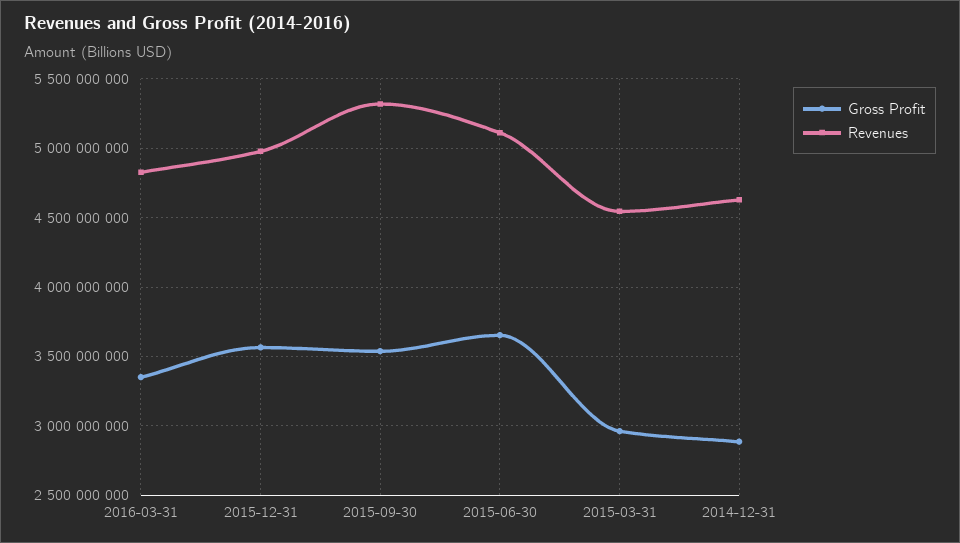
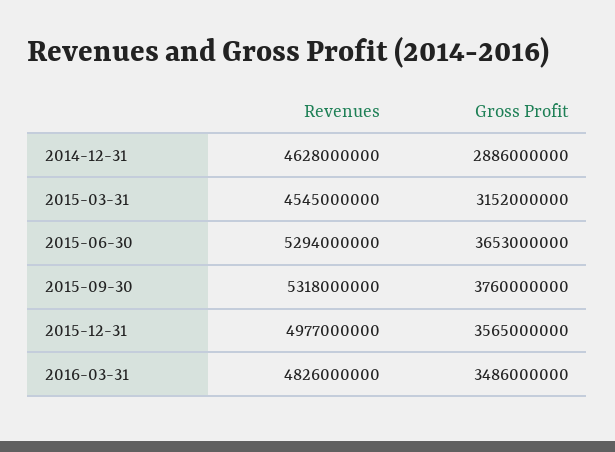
  {
    "Gross Profit": {
-     "2016-03-31": 3350000000,
+     "2016-03-31": 3486000000,
      "2015-12-31": 3565000000,
-     "2015-09-30": 3550000000,
+     "2015-09-30": 3760000000,
      "2015-06-30": 3653000000,
-     "2015-03-31": 2950000000,
+     "2015-03-31": 3152000000,
      "2014-12-31": 2886000000
    },
    "Revenues": {
      "2016-03-31": 4826000000,
      "2015-12-31": 4977000000,
      "2015-09-30": 5318000000,
-     "2015-06-30": 5100000000,
+     "2015-06-30": 5294000000,
      "2015-03-31": 4545000000,
      "2014-12-31": 4628000000
    }
  }

